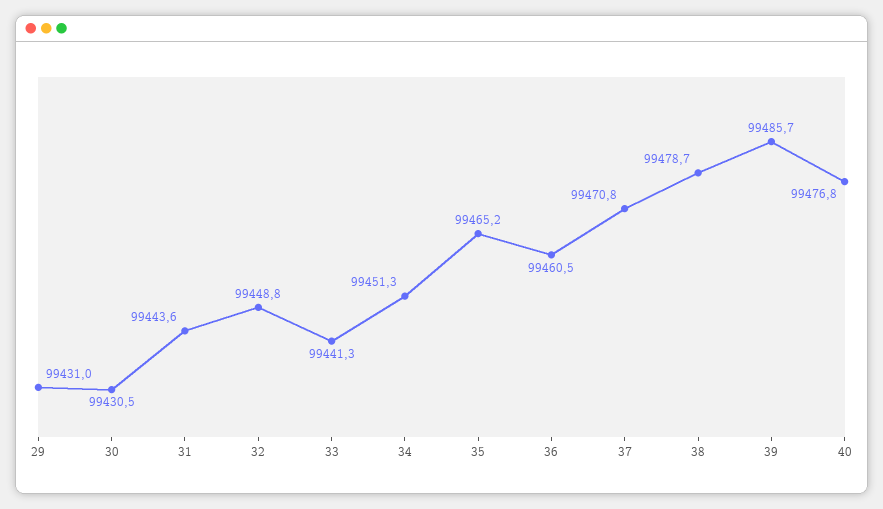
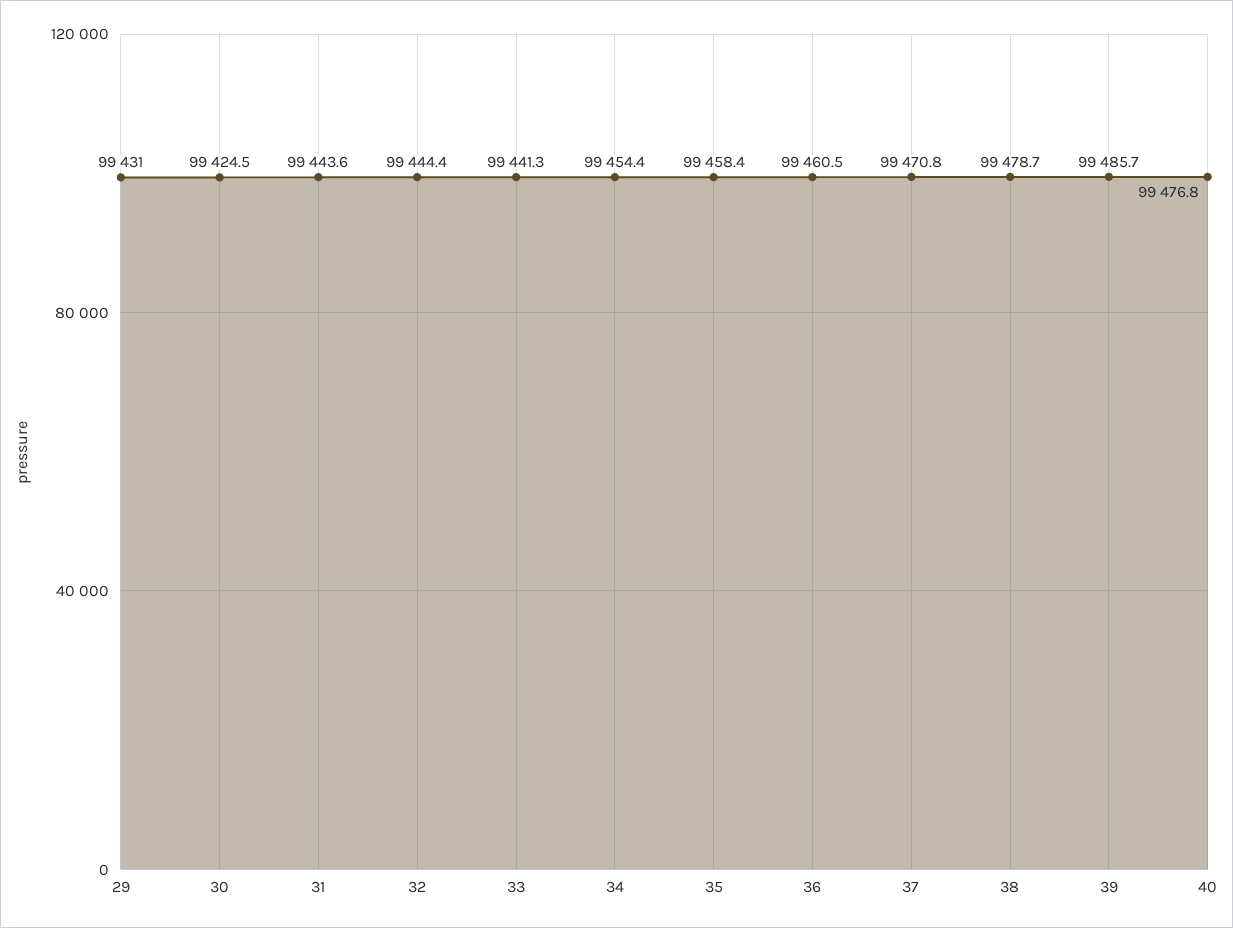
  {
    "29": 99431,
-   "30": 99430.5,
+   "30": 99424.5,
    "31": 99443.6,
-   "32": 99448.8,
+   "32": 99444.4,
    "33": 99441.3,
-   "34": 99451.3,
+   "34": 99454.4,
-   "35": 99465.2,
+   "35": 99458.4,
    "36": 99460.5,
    "37": 99470.8,
    "38": 99478.7,
    "39": 99485.7,
    "40": 99476.8
  }

